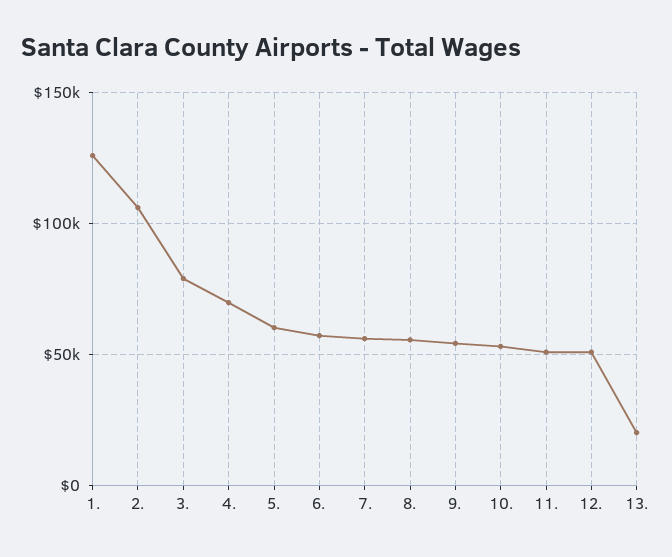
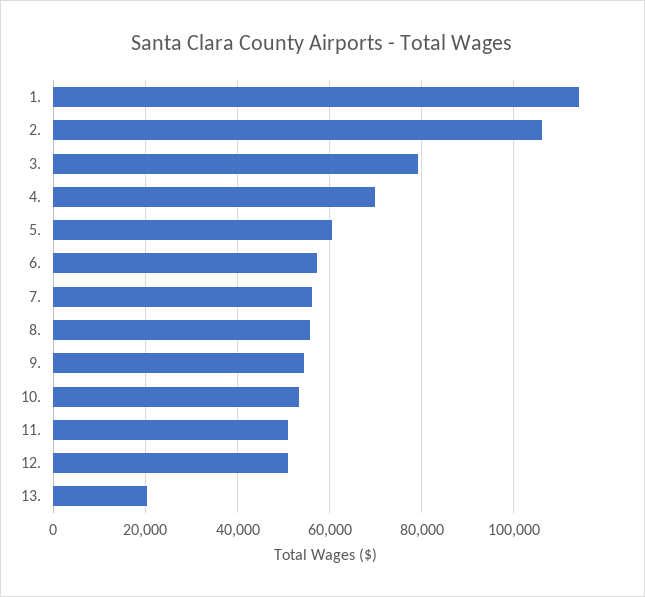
  {
-   "1.": 125000,
+   "1.": 114000,
    "2.": 106000,
    "3.": 80000,
    "4.": 70000,
    "5.": 60000,
    "6.": 58000,
    "7.": 56000,
    "8.": 56000,
    "9.": 54000,
    "10.": 54000,
    "11.": 52000,
    "12.": 52000,
    "13.": 20000
  }

